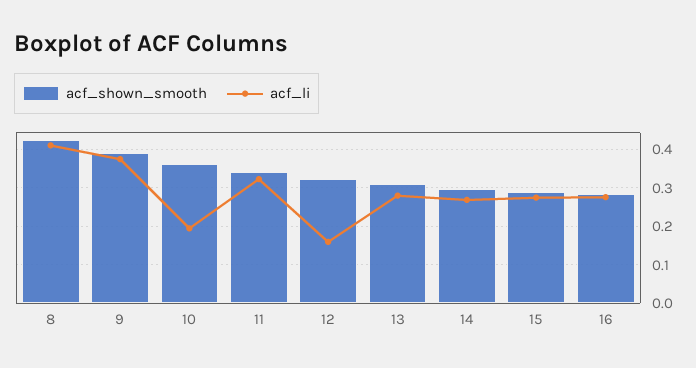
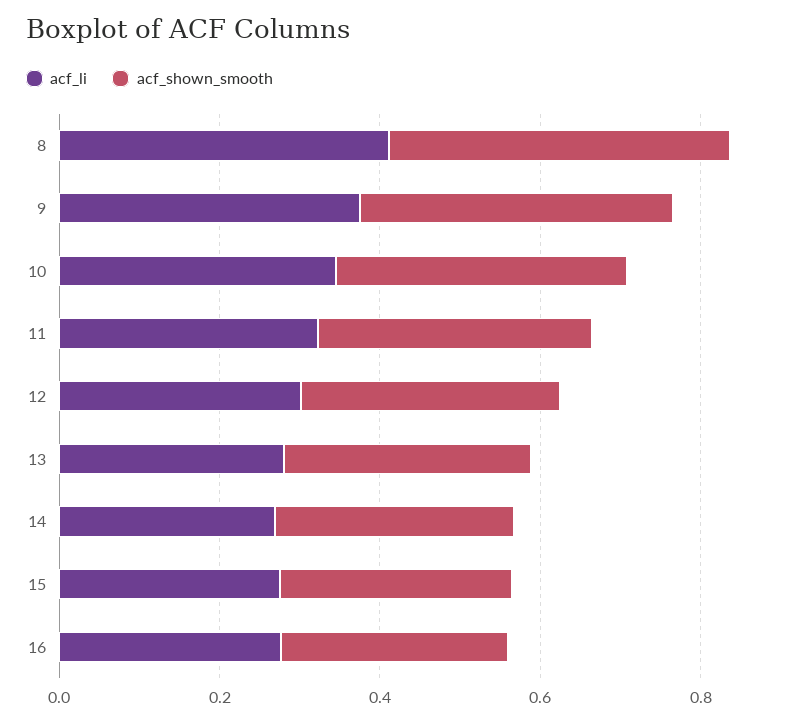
  {
    "acf_shown_smooth": {
      "8": 0.42,
      "9": 0.4,
      "10": 0.36,
      "11": 0.34,
      "12": 0.32,
      "13": 0.3,
      "14": 0.3,
      "15": 0.3,
      "16": 0.28
    },
    "acf_li": {
      "8": 0.42,
      "9": 0.38,
-     "10": 0.2,
+     "10": 0.35,
      "11": 0.32,
-     "12": 0.16,
+     "12": 0.3,
      "13": 0.28,
      "14": 0.26,
      "15": 0.28,
      "16": 0.28
    }
  }

